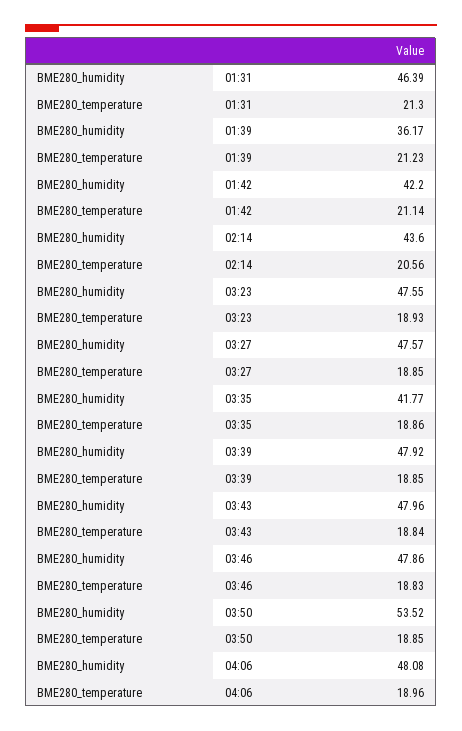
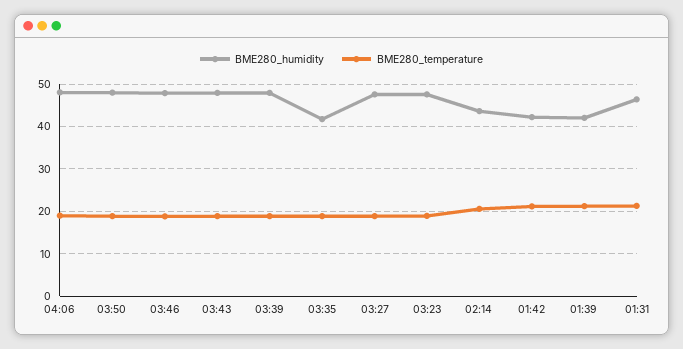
  {
    "BME280_humidity": {
      "01:31": 46.39,
-     "01:39": 36.17,
+     "01:39": 42,
      "01:42": 42.2,
      "02:14": 43.6,
      "03:23": 47.55,
      "03:27": 47.57,
      "03:35": 41.77,
      "03:39": 47.92,
      "03:43": 47.96,
      "03:46": 47.86,
-     "03:50": 53.52,
+     "03:50": 48,
      "04:06": 48.08
    },
    "BME280_temperature": {
      "01:31": 21.3,
      "01:39": 21.23,
      "01:42": 21.14,
      "02:14": 20.56,
      "03:23": 18.93,
      "03:27": 18.85,
      "03:35": 18.86,
      "03:39": 18.85,
      "03:43": 18.84,
      "03:46": 18.83,
      "03:50": 18.85,
      "04:06": 18.96
    }
  }

